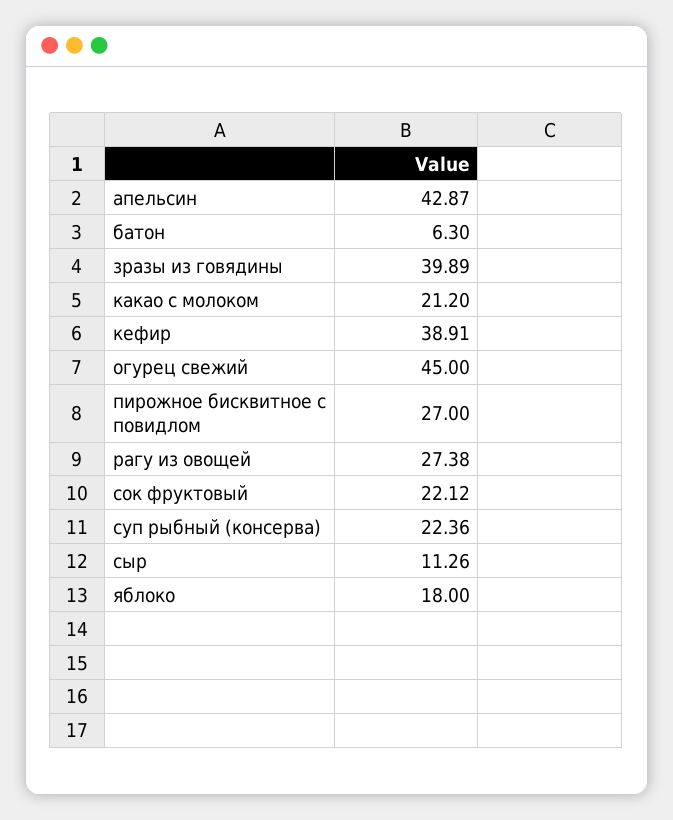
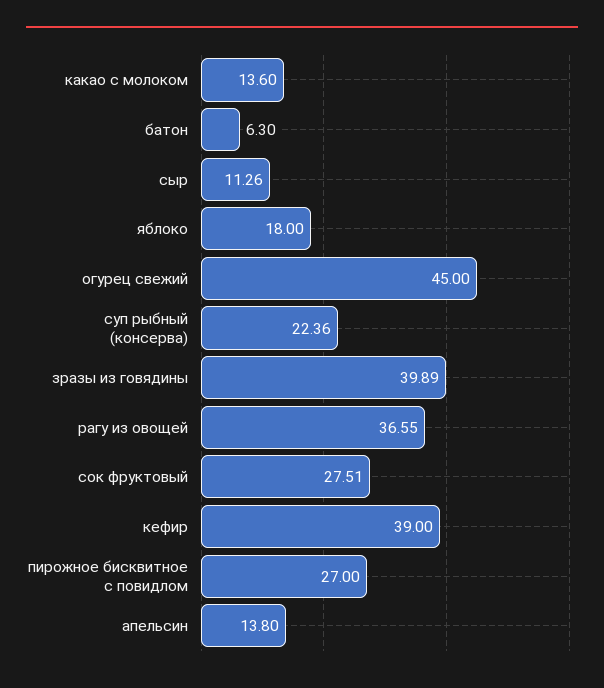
  {
-   "апельсин": 42.87,
+   "апельсин": 13.8,
    "батон": 6.3,
    "зразы из говядины": 39.89,
-   "какао с молоком": 21.2,
+   "какао с молоком": 13.6,
-   "кефир": 38.91,
+   "кефир": 39,
    "огурец свежий": 45,
    "пирожное бисквитное с повидлом": 27,
-   "рагу из овощей": 27.38,
+   "рагу из овощей": 36.55,
-   "сок фруктовый": 22.12,
+   "сок фруктовый": 27.51,
    "суп рыбный (консерва)": 22.36,
    "сыр": 11.26,
    "яблоко": 18
  }

